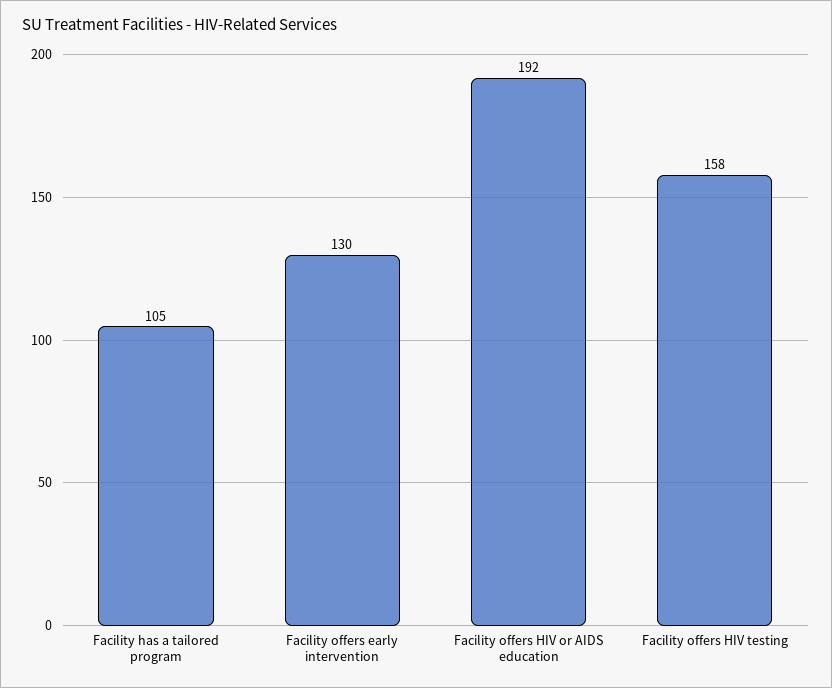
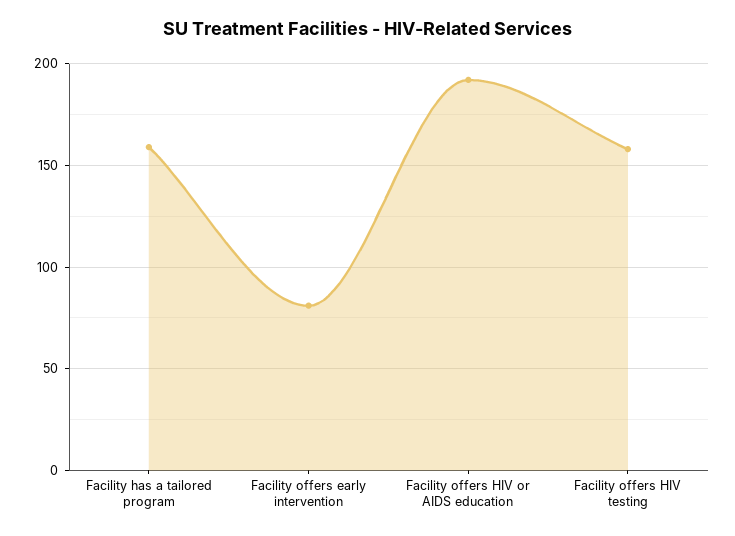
  {
-   "Facility has a tailored program": 105,
+   "Facility has a tailored program": 160,
-   "Facility offers early intervention": 130,
+   "Facility offers early intervention": 80,
    "Facility offers HIV or AIDS education": 192,
    "Facility offers HIV testing": 158
  }

